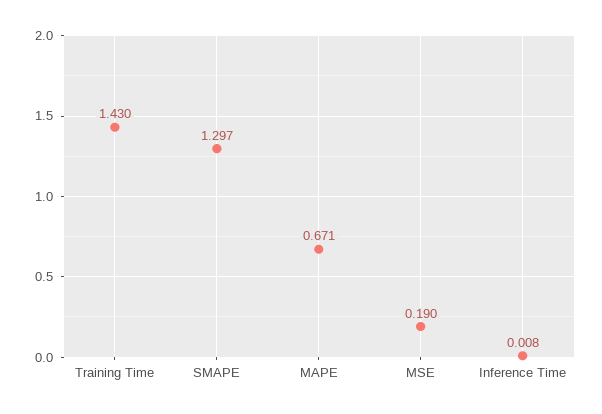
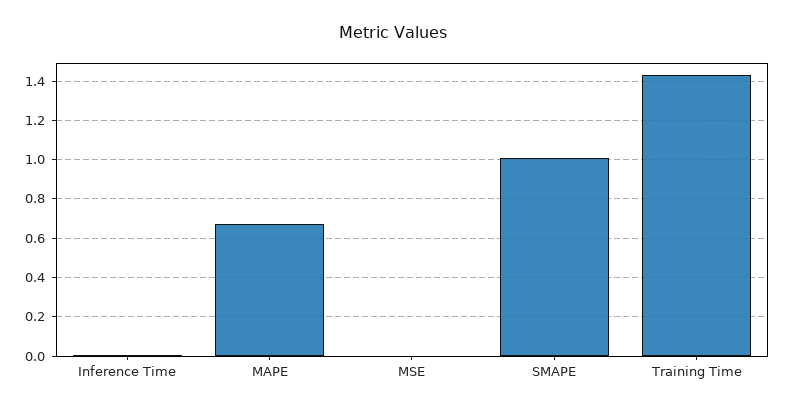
  {
    "Training Time": 1.43,
-   "SMAPE": 1.297,
+   "SMAPE": 1,
    "MAPE": 0.671,
-   "MSE": 0.19,
+   "MSE": 0,
    "Inference Time": 0.008
  }

